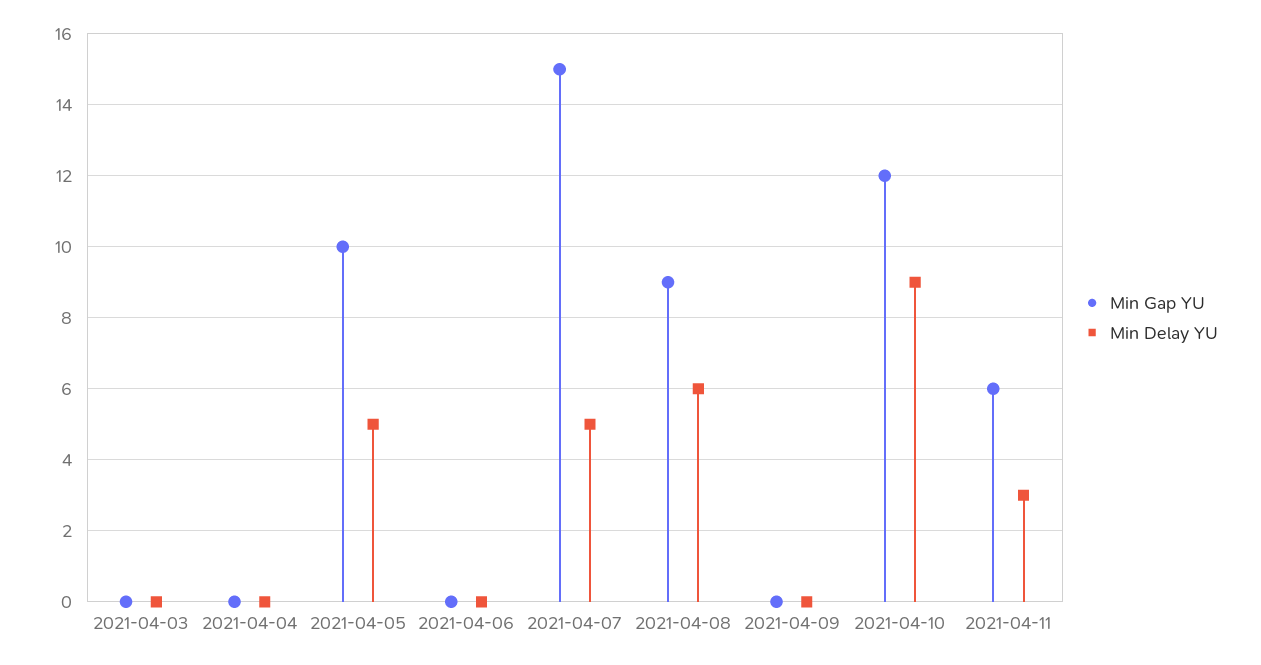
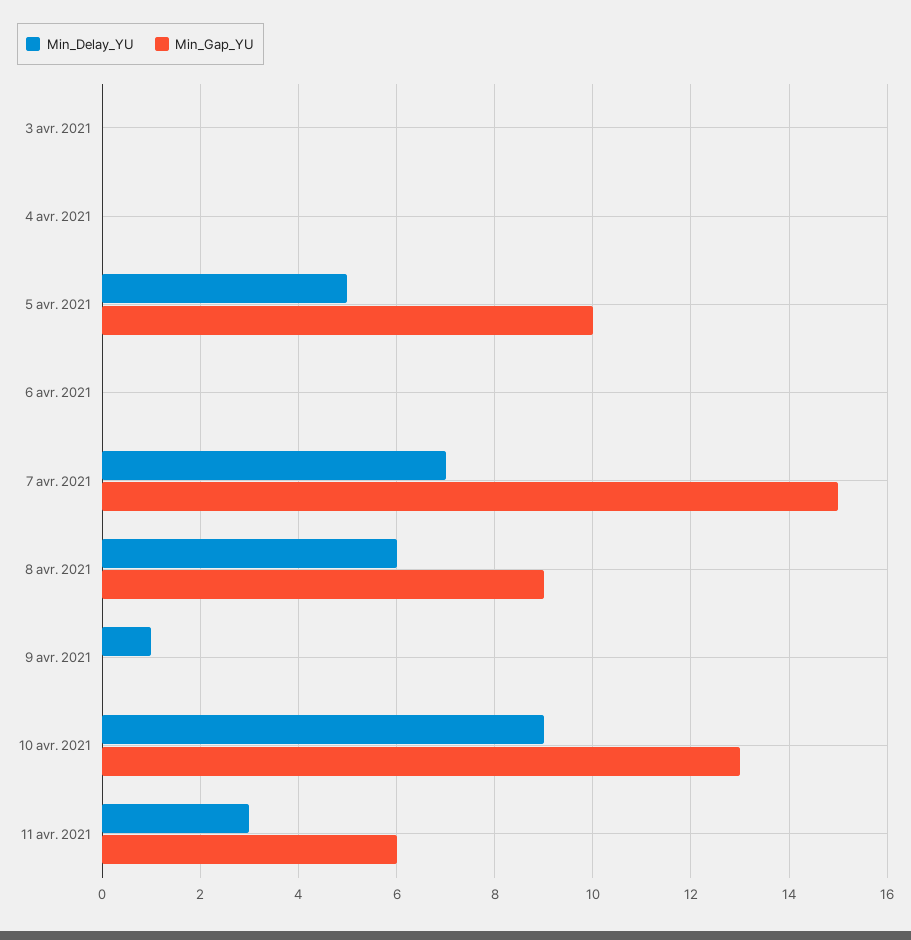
  {
    "Min Gap YU": {
      "2021-04-03": 0,
      "2021-04-04": 0,
      "2021-04-05": 10,
      "2021-04-06": 0,
      "2021-04-07": 15,
      "2021-04-08": 9,
      "2021-04-09": 0,
-     "2021-04-10": 12,
+     "2021-04-10": 13,
      "2021-04-11": 6
    },
    "Min Delay YU": {
      "2021-04-03": 0,
      "2021-04-04": 0,
      "2021-04-05": 5,
      "2021-04-06": 0,
-     "2021-04-07": 5,
+     "2021-04-07": 7,
      "2021-04-08": 6,
-     "2021-04-09": 0,
+     "2021-04-09": 1,
      "2021-04-10": 9,
      "2021-04-11": 3
    }
  }

